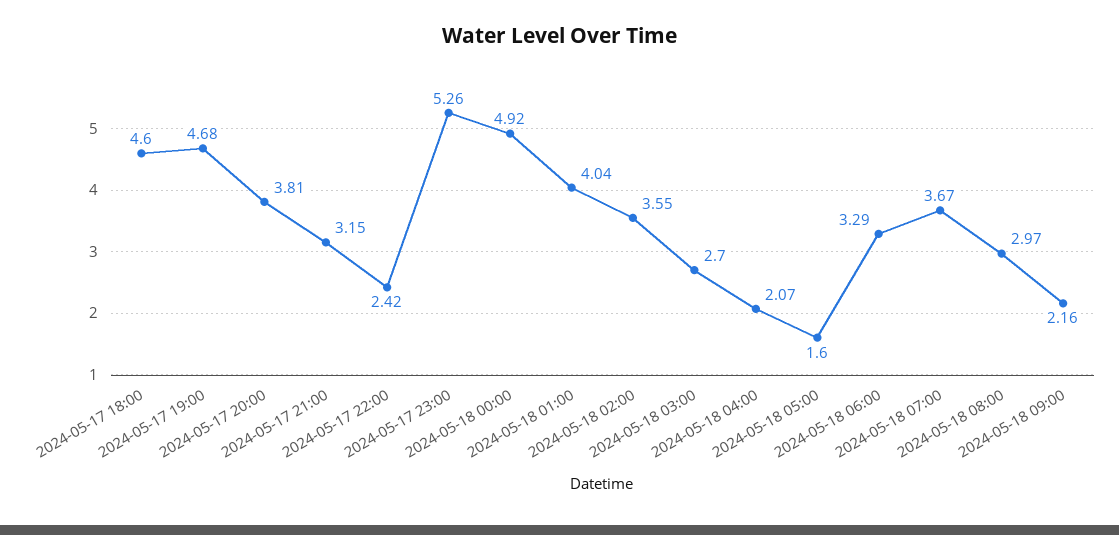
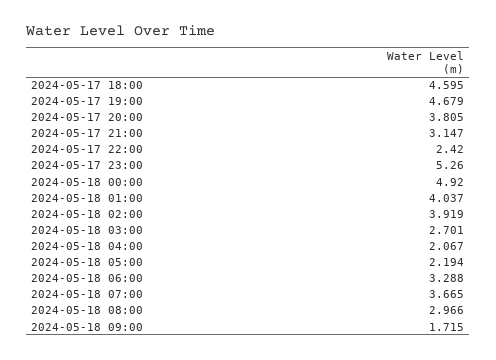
  {
    "2024-05-17 18:00": 4.595,
    "2024-05-17 19:00": 4.679,
    "2024-05-17 20:00": 3.805,
    "2024-05-17 21:00": 3.147,
    "2024-05-17 22:00": 2.42,
    "2024-05-17 23:00": 5.26,
    "2024-05-18 00:00": 4.92,
    "2024-05-18 01:00": 4.037,
-   "2024-05-18 02:00": 3.55,
+   "2024-05-18 02:00": 3.919,
    "2024-05-18 03:00": 2.701,
    "2024-05-18 04:00": 2.067,
-   "2024-05-18 05:00": 1.6,
+   "2024-05-18 05:00": 2.194,
    "2024-05-18 06:00": 3.288,
    "2024-05-18 07:00": 3.665,
    "2024-05-18 08:00": 2.966,
-   "2024-05-18 09:00": 2.16
+   "2024-05-18 09:00": 1.715
  }

